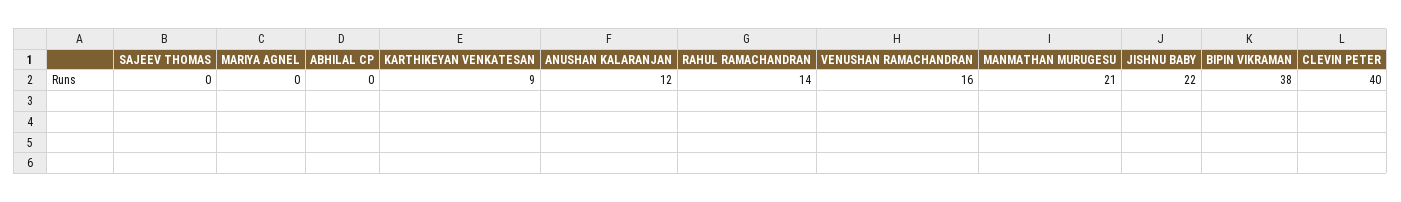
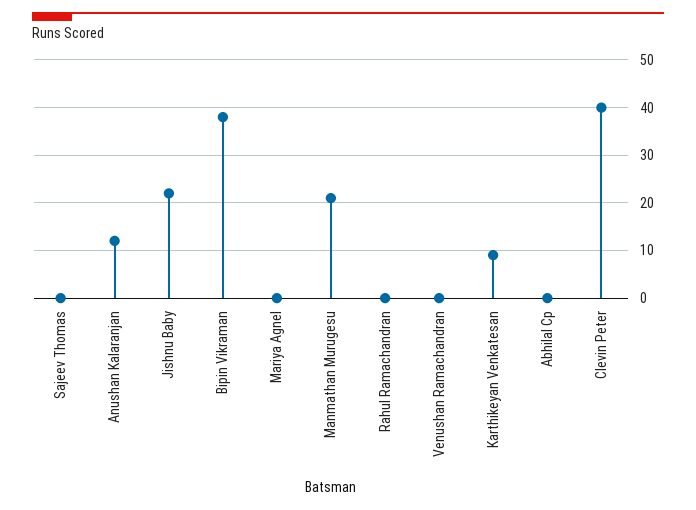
  {
    "SAJEEV THOMAS": 0,
    "MARIYA AGNEL": 0,
    "ABHILAL CP": 0,
    "KARTHIKEYAN VENKATESAN": 9,
    "ANUSHAN KALARANJAN": 12,
-   "RAHUL RAMACHANDRAN": 14,
+   "RAHUL RAMACHANDRAN": 0,
-   "VENUSHAN RAMACHANDRAN": 16,
+   "VENUSHAN RAMACHANDRAN": 0,
    "MANMATHAN MURUGESU": 21,
    "JISHNU BABY": 22,
    "BIPIN VIKRAMAN": 38,
    "CLEVIN PETER": 40
  }

